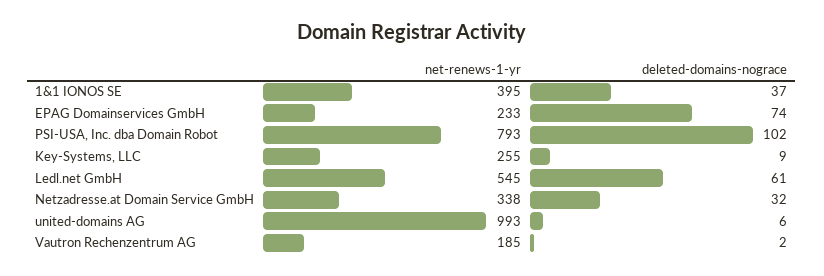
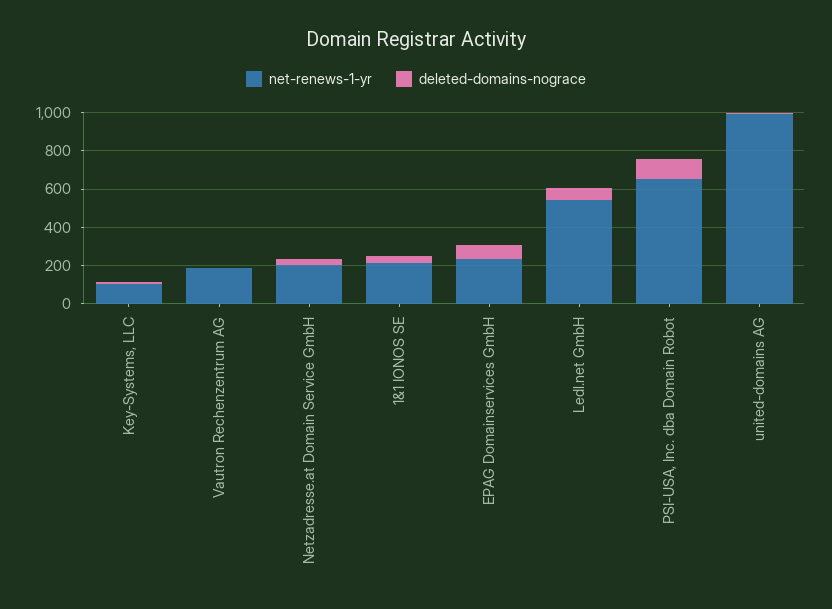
  {
    "net-renews-1-yr": {
-     "1&1 IONOS SE": 395,
+     "1&1 IONOS SE": 200,
      "EPAG Domainservices GmbH": 233,
-     "PSI-USA, Inc. dba Domain Robot": 793,
+     "PSI-USA, Inc. dba Domain Robot": 650,
-     "Key-Systems, LLC": 255,
+     "Key-Systems, LLC": 100,
      "Ledl.net GmbH": 545,
-     "Netzadresse.at Domain Service GmbH": 338,
+     "Netzadresse.at Domain Service GmbH": 200,
      "united-domains AG": 993,
      "Vautron Rechenzentrum AG": 185
    },
    "deleted-domains-nograce": {
      "1&1 IONOS SE": 37,
      "EPAG Domainservices GmbH": 74,
      "PSI-USA, Inc. dba Domain Robot": 102,
      "Key-Systems, LLC": 9,
      "Ledl.net GmbH": 61,
      "Netzadresse.at Domain Service GmbH": 32,
      "united-domains AG": 6,
      "Vautron Rechenzentrum AG": 2
    }
  }

